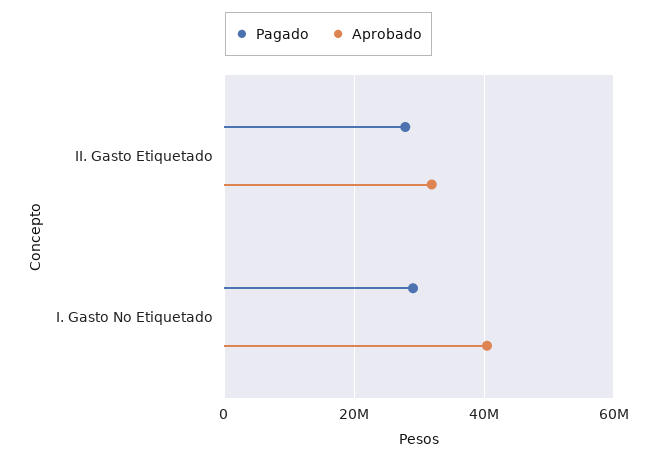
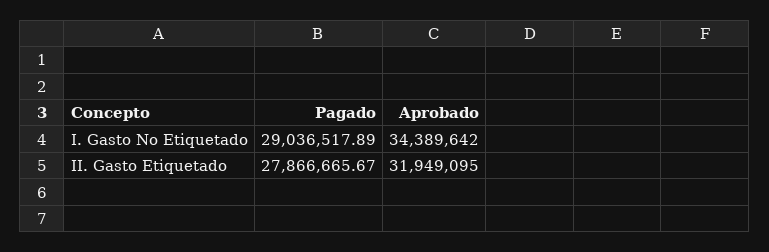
  {
    "Pagado": {
      "II. Gasto Etiquetado": 27866665.67,
      "I. Gasto No Etiquetado": 29036517.89
    },
    "Aprobado": {
      "II. Gasto Etiquetado": 31949095,
-     "I. Gasto No Etiquetado": 40000000
+     "I. Gasto No Etiquetado": 34389642
    }
  }

